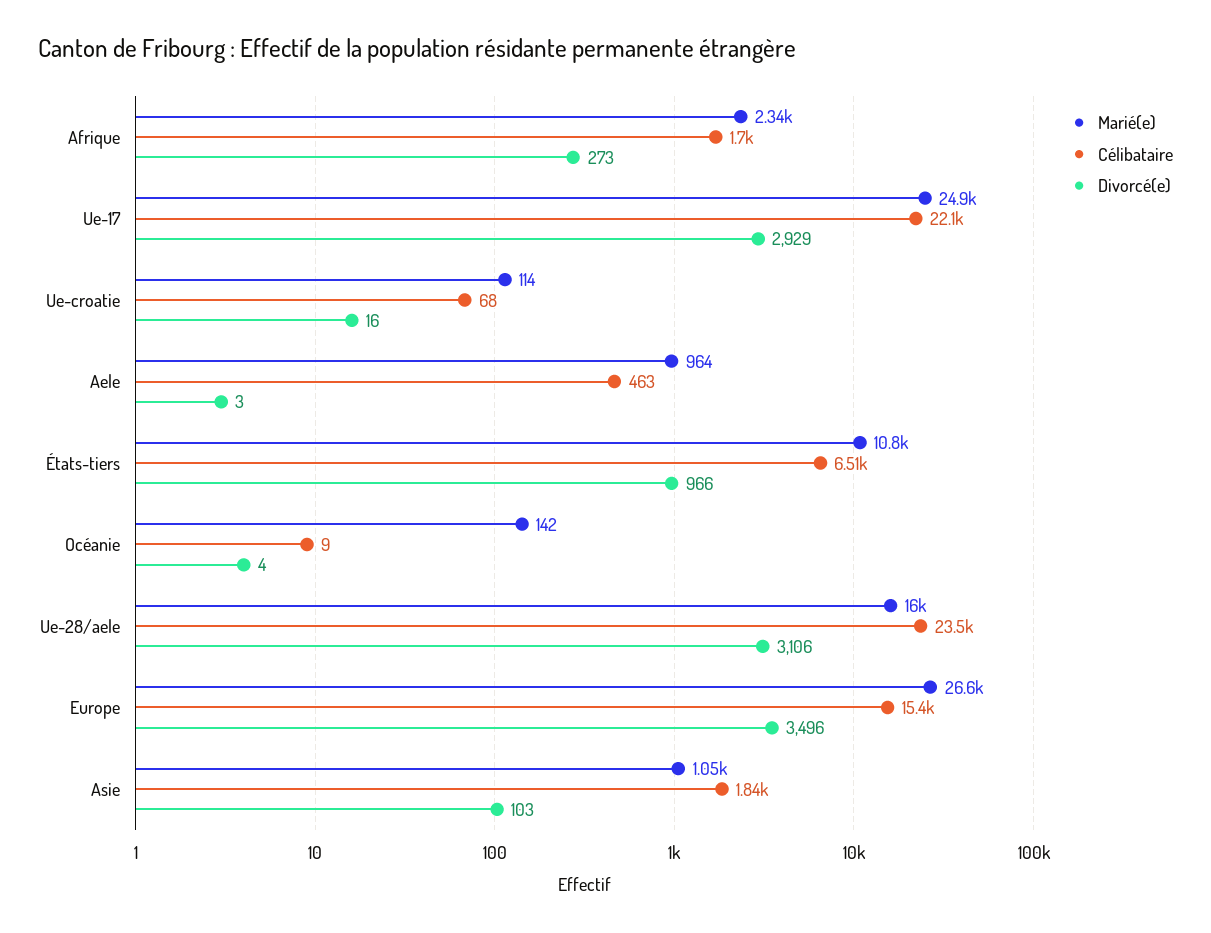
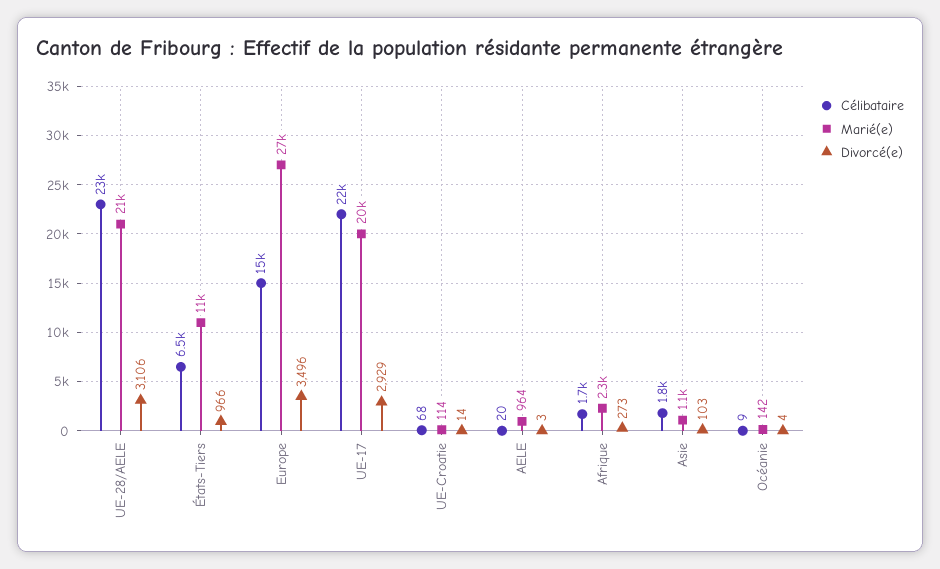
  {
    "Marié(e)": {
      "Afrique": 2340,
-     "Ue-17": 24900,
+     "Ue-17": 20000,
      "Ue-croatie": 114,
      "Aele": 964,
      "États-tiers": 10800,
      "Océanie": 142,
-     "Ue-28/aele": 16000,
+     "Ue-28/aele": 21000,
      "Europe": 26600,
      "Asie": 1050
    },
    "Célibataire": {
      "Afrique": 1700,
      "Ue-17": 22100,
      "Ue-croatie": 68,
-     "Aele": 463,
+     "Aele": 20,
      "États-tiers": 6510,
      "Océanie": 9,
      "Ue-28/aele": 23500,
      "Europe": 15400,
      "Asie": 1840
    },
    "Divorcé(e)": {
      "Afrique": 273,
      "Ue-17": 2929,
-     "Ue-croatie": 16,
+     "Ue-croatie": 14,
      "Aele": 3,
      "États-tiers": 966,
      "Océanie": 4,
      "Ue-28/aele": 3106,
      "Europe": 3496,
      "Asie": 103
    }
  }

